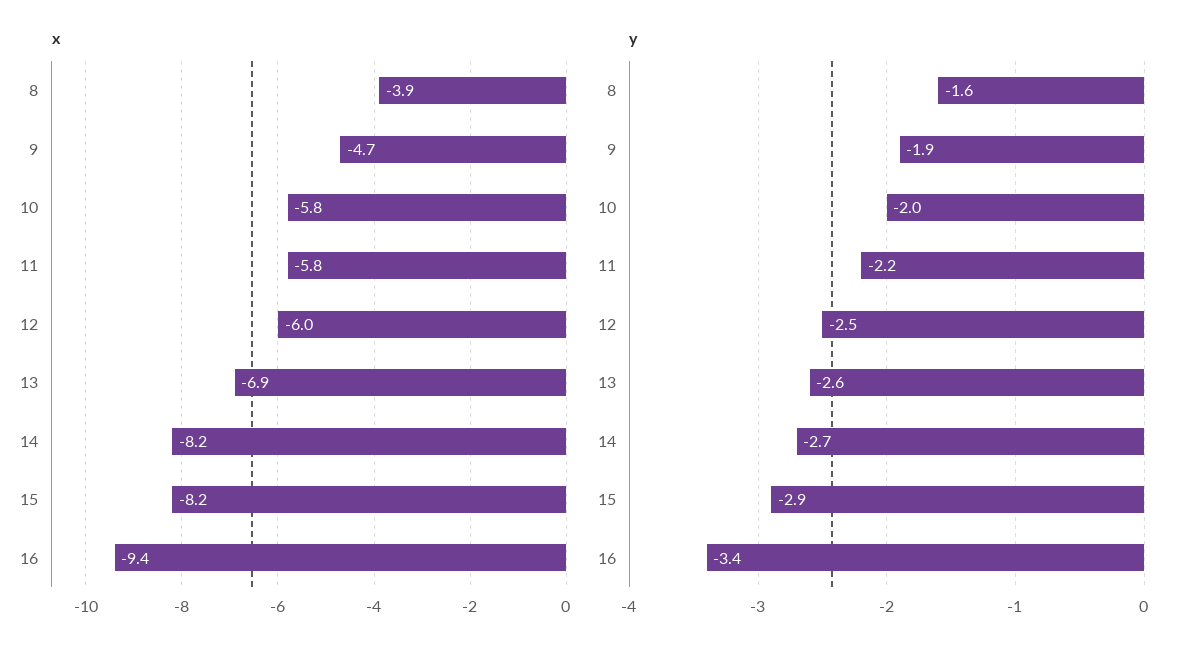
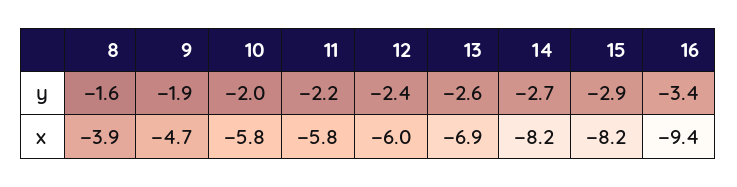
  {
    "x": {
      "8": -3.9,
      "9": -4.7,
      "10": -5.8,
      "11": -5.8,
      "12": -6,
      "13": -6.9,
      "14": -8.2,
      "15": -8.2,
      "16": -9.4
    },
    "y": {
      "8": -1.6,
      "9": -1.9,
      "10": -2,
      "11": -2.2,
-     "12": -2.5,
+     "12": -2.4,
      "13": -2.6,
      "14": -2.7,
      "15": -2.9,
      "16": -3.4
    }
  }

